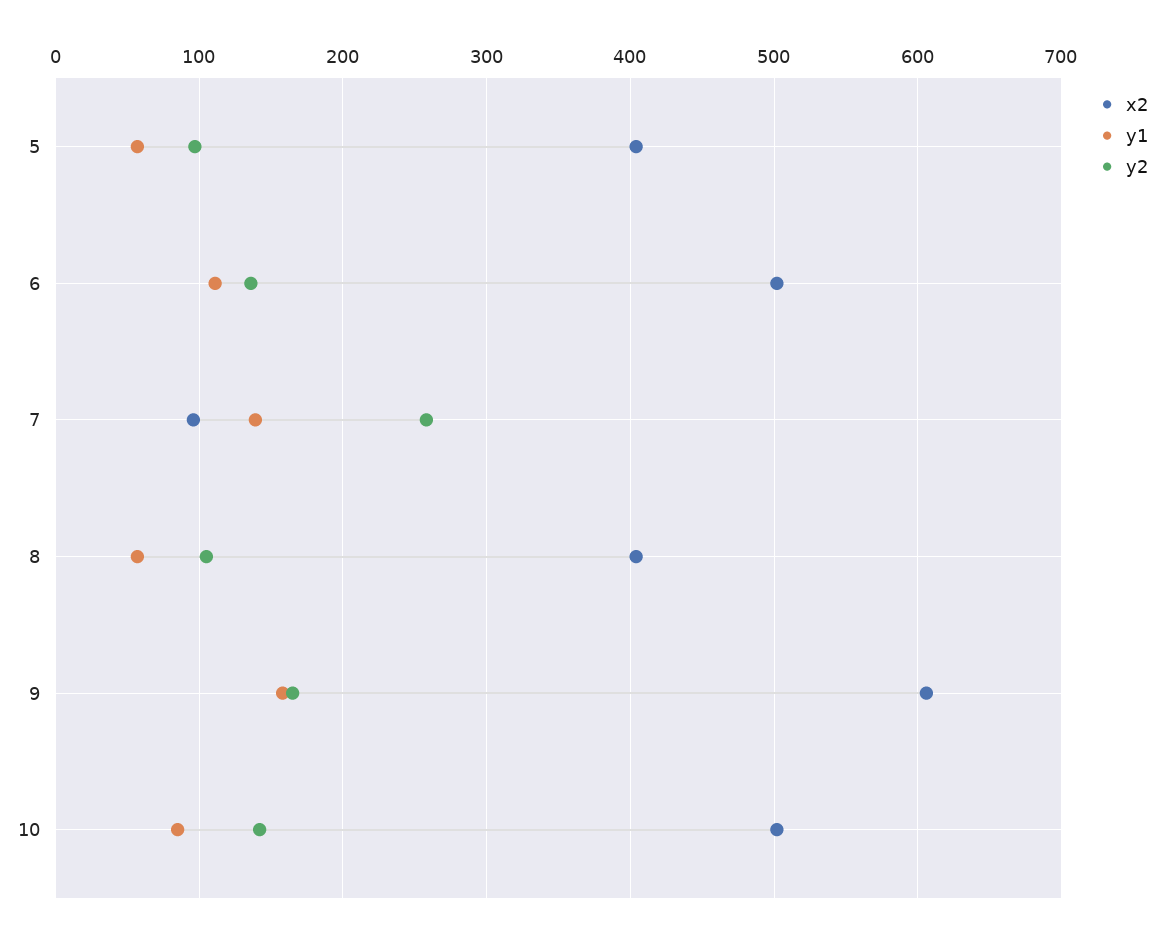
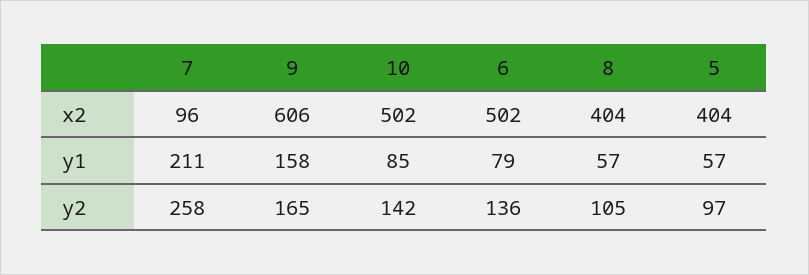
  {
    "x2": {
      "5": 404,
      "6": 502,
      "7": 96,
      "8": 404,
      "9": 606,
      "10": 502
    },
    "y1": {
      "5": 57,
-     "6": 110,
+     "6": 79,
-     "7": 140,
+     "7": 211,
      "8": 57,
      "9": 158,
      "10": 85
    },
    "y2": {
      "5": 97,
      "6": 136,
      "7": 258,
      "8": 105,
      "9": 165,
      "10": 142
    }
  }

